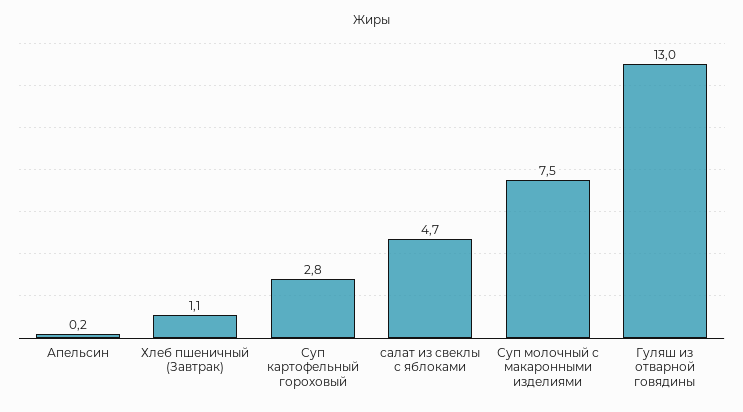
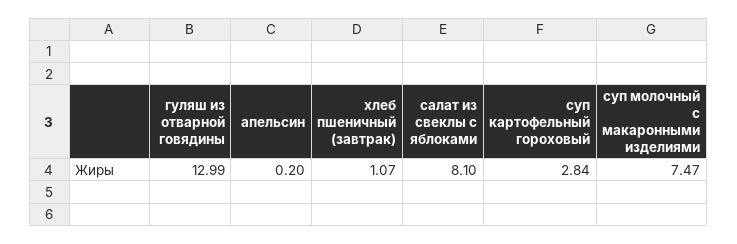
  {
    "Апельсин": 0.2,
    "Хлеб пшеничный (Завтрак)": 1.07,
    "Суп картофельный гороховый": 2.84,
-   "салат из свеклы с яблоками": 4.7,
+   "салат из свеклы с яблоками": 8.1,
    "Суп молочный с макаронными изделиями": 7.47,
    "Гуляш из отварной говядины": 12.99
  }

